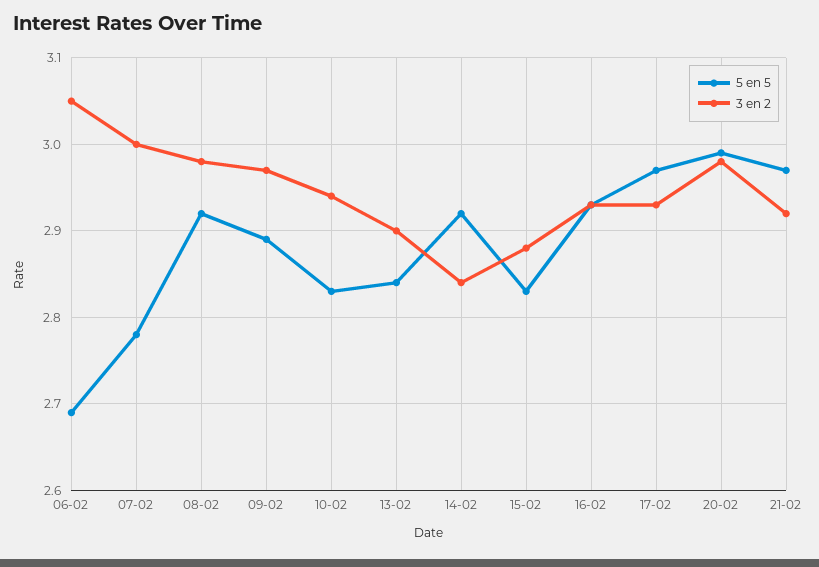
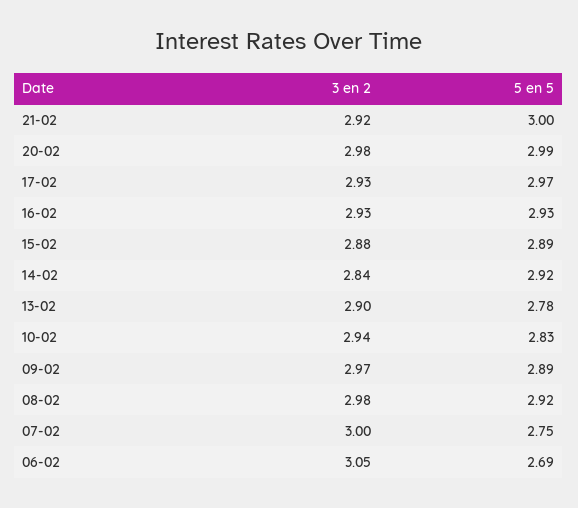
  {
    "5 en 5": {
      "06-02": 2.69,
-     "07-02": 2.78,
+     "07-02": 2.75,
      "08-02": 2.92,
      "09-02": 2.89,
      "10-02": 2.83,
-     "13-02": 2.84,
+     "13-02": 2.78,
      "14-02": 2.92,
-     "15-02": 2.83,
+     "15-02": 2.89,
      "16-02": 2.93,
      "17-02": 2.97,
      "20-02": 2.99,
-     "21-02": 2.97
+     "21-02": 3
    },
    "3 en 2": {
      "06-02": 3.05,
      "07-02": 3,
      "08-02": 2.98,
      "09-02": 2.97,
      "10-02": 2.94,
      "13-02": 2.9,
      "14-02": 2.84,
      "15-02": 2.88,
      "16-02": 2.93,
      "17-02": 2.93,
      "20-02": 2.98,
      "21-02": 2.92
    }
  }

